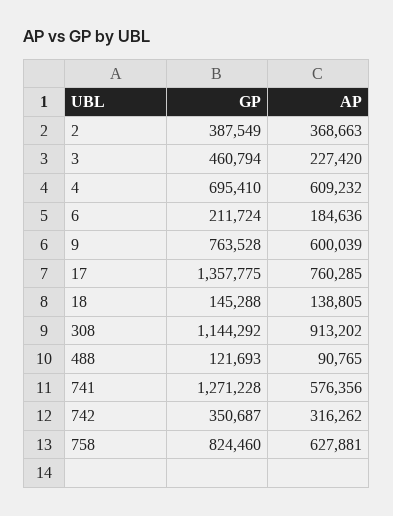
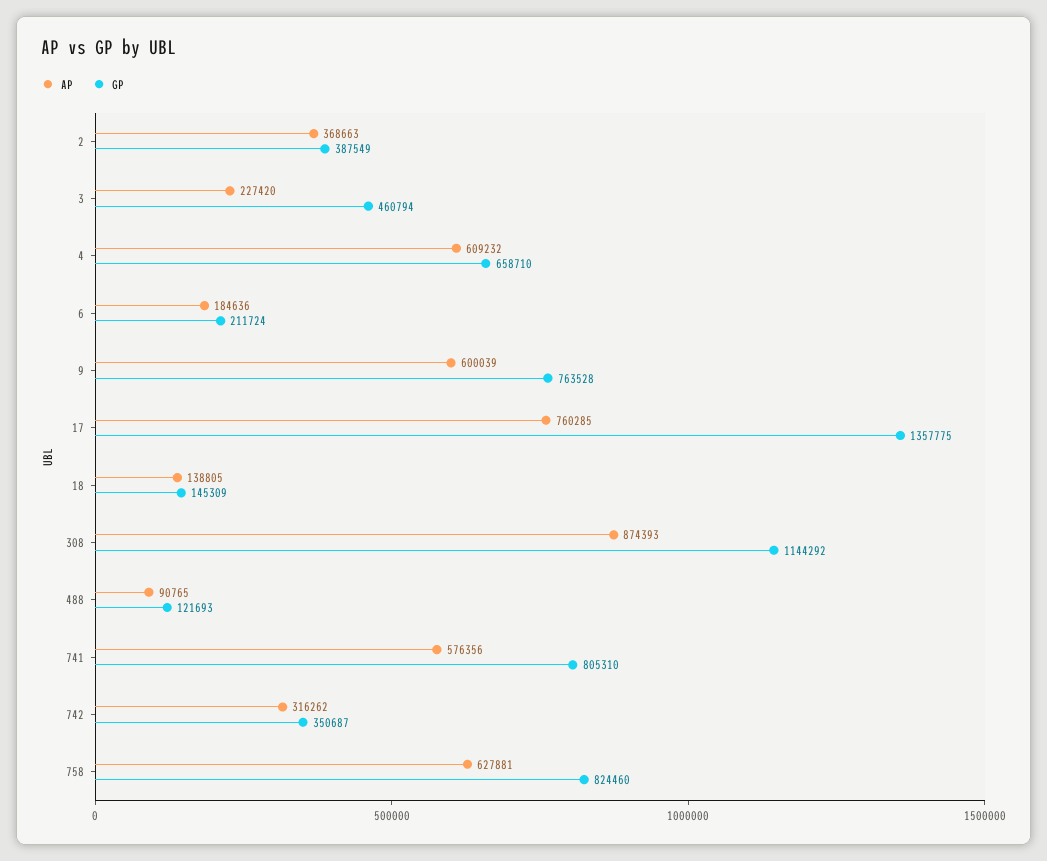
  {
    "GP": {
      "2": 387549,
      "3": 460794,
-     "4": 695410,
+     "4": 658710,
      "6": 211724,
      "9": 763528,
      "17": 1357775,
-     "18": 145288,
+     "18": 145309,
      "308": 1144292,
      "488": 121693,
-     "741": 1271228,
+     "741": 805310,
      "742": 350687,
      "758": 824460
    },
    "AP": {
      "2": 368663,
      "3": 227420,
      "4": 609232,
      "6": 184636,
      "9": 600039,
      "17": 760285,
      "18": 138805,
-     "308": 913202,
+     "308": 874393,
      "488": 90765,
      "741": 576356,
      "742": 316262,
      "758": 627881
    }
  }

